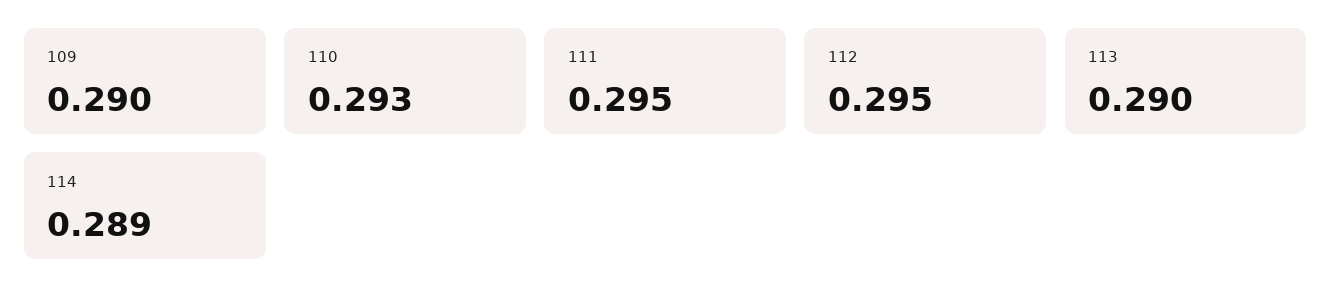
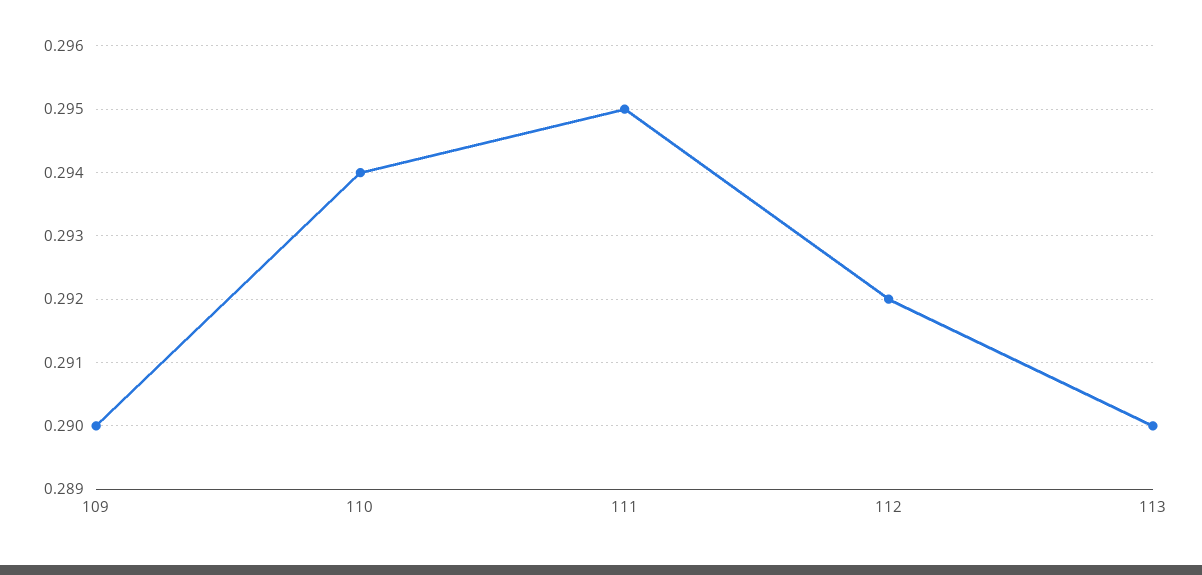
  {
    "109": 0.29,
-   "110": 0.293,
+   "110": 0.294,
    "111": 0.295,
-   "112": 0.295,
+   "112": 0.292,
-   "113": 0.29,
+   "113": 0.29
-   "114": 0.289
  }

